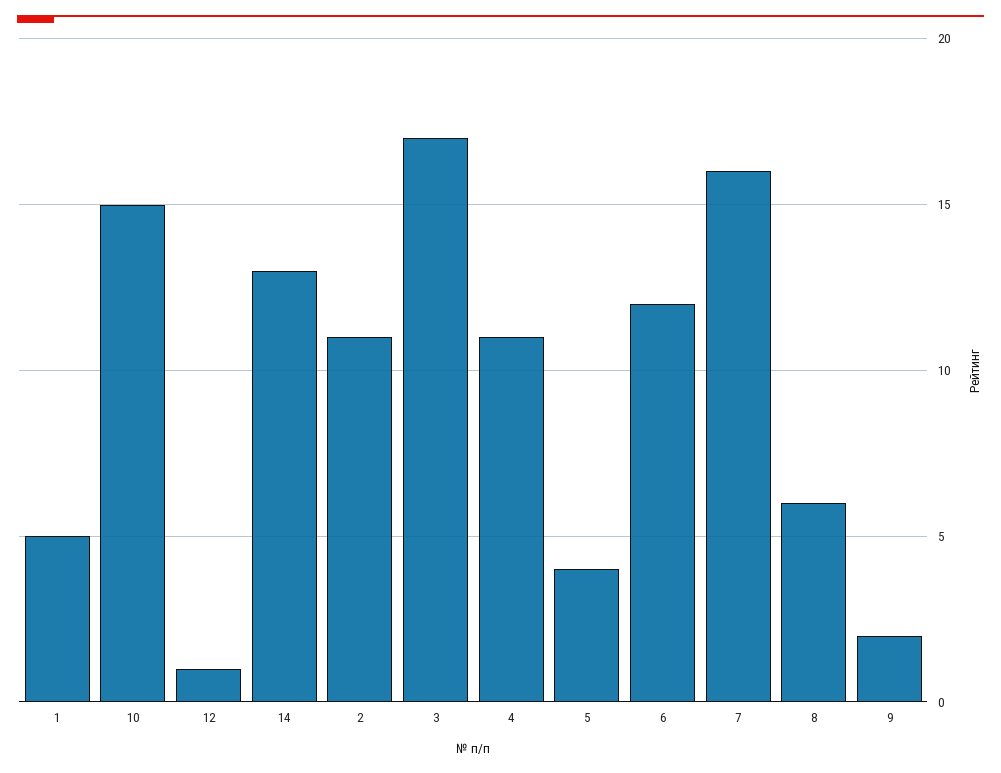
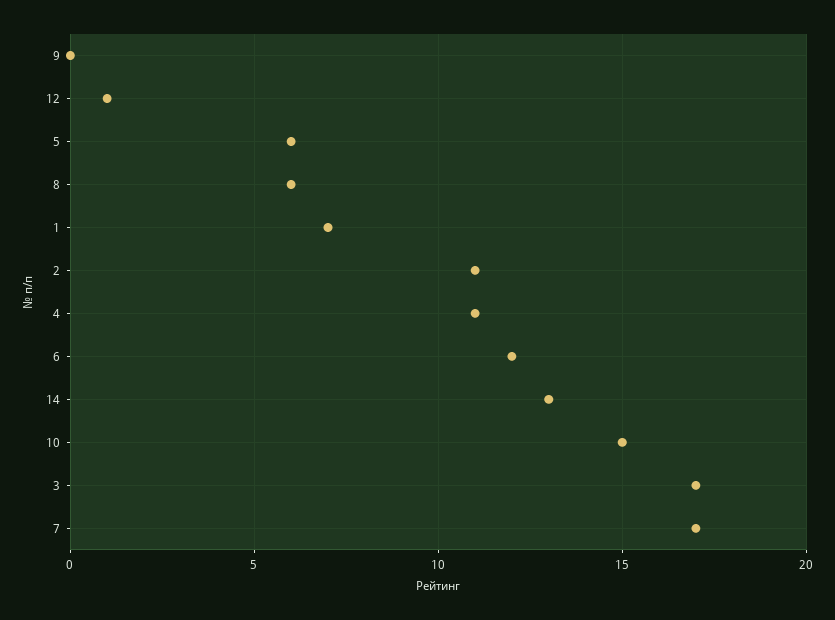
  {
-   "1": 5,
+   "1": 7,
    "10": 15,
    "12": 1,
    "14": 13,
    "2": 11,
    "3": 17,
    "4": 11,
-   "5": 4,
+   "5": 6,
    "6": 12,
-   "7": 16,
+   "7": 17,
    "8": 6,
-   "9": 2
+   "9": 0
  }

